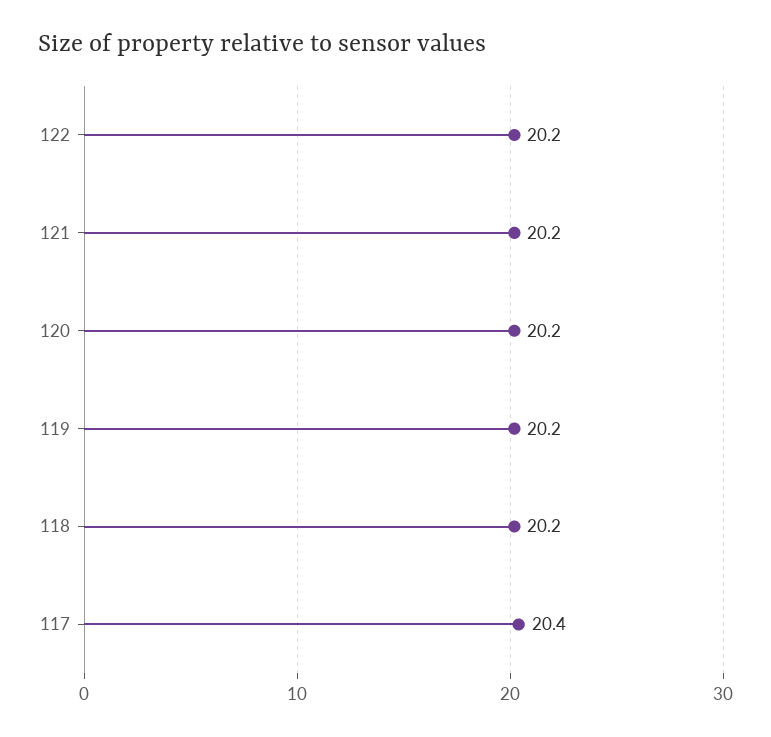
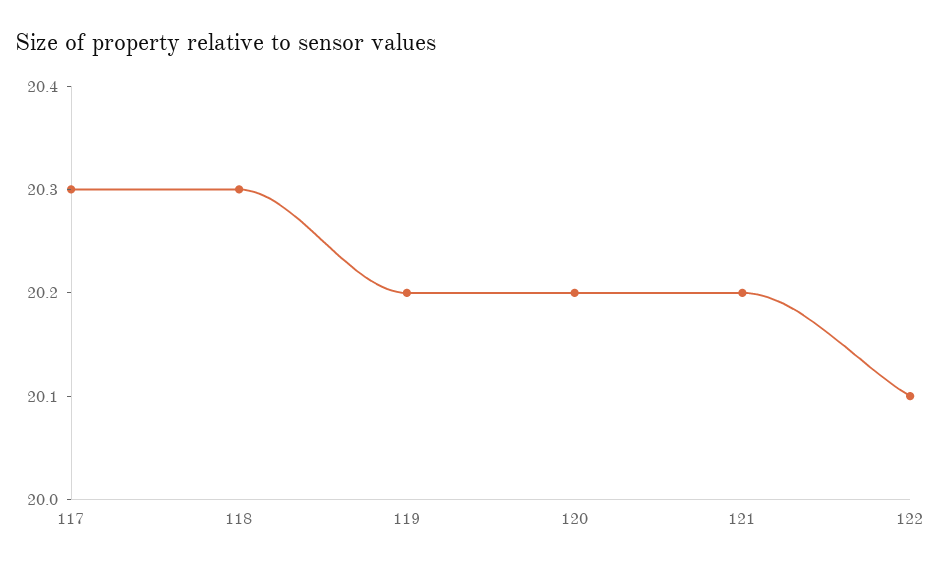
  {
-   "122": 20.2,
+   "122": 20.1,
    "121": 20.2,
    "120": 20.2,
    "119": 20.2,
-   "118": 20.2,
+   "118": 20.3,
-   "117": 20.4
+   "117": 20.3
  }

